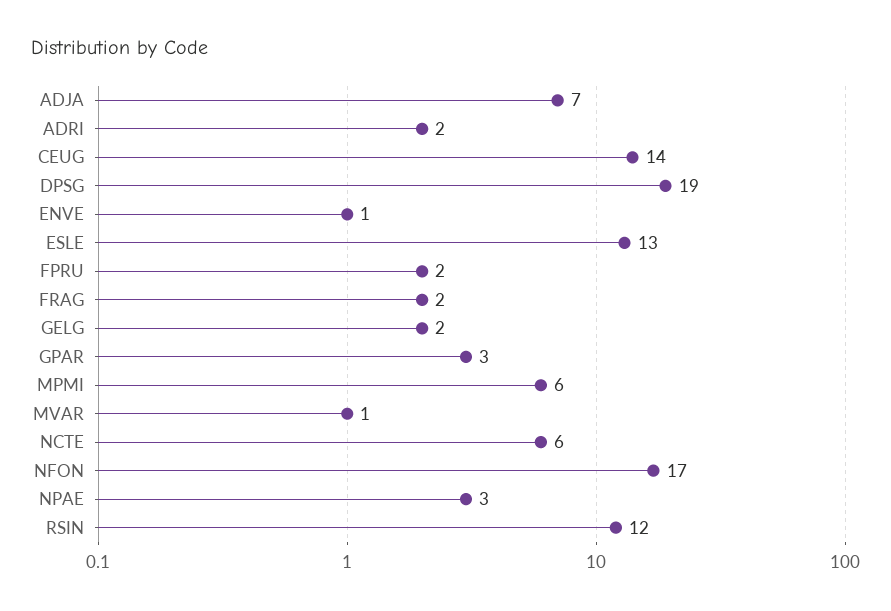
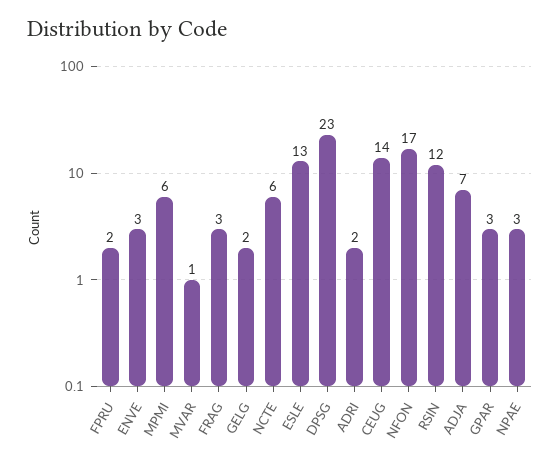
  {
    "ADJA": 7,
    "ADRI": 2,
    "CEUG": 14,
-   "DPSG": 19,
+   "DPSG": 23,
-   "ENVE": 1,
+   "ENVE": 3,
    "ESLE": 13,
    "FPRU": 2,
-   "FRAG": 2,
+   "FRAG": 3,
    "GELG": 2,
    "GPAR": 3,
    "MPMI": 6,
    "MVAR": 1,
    "NCTE": 6,
    "NFON": 17,
    "NPAE": 3,
    "RSIN": 12
  }

